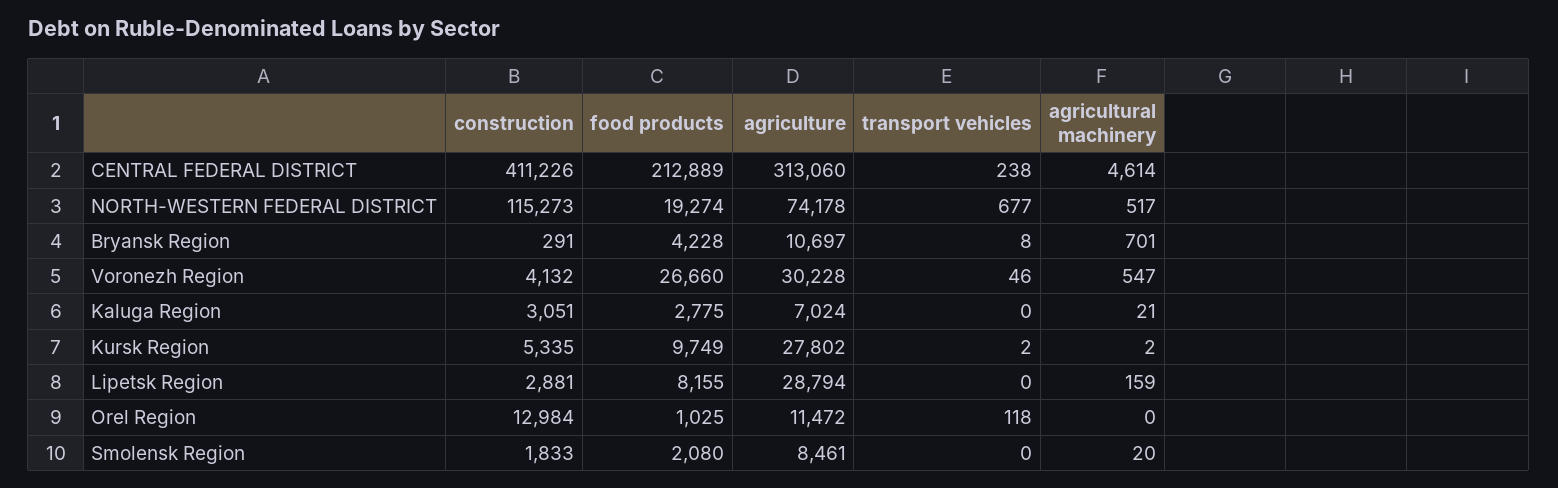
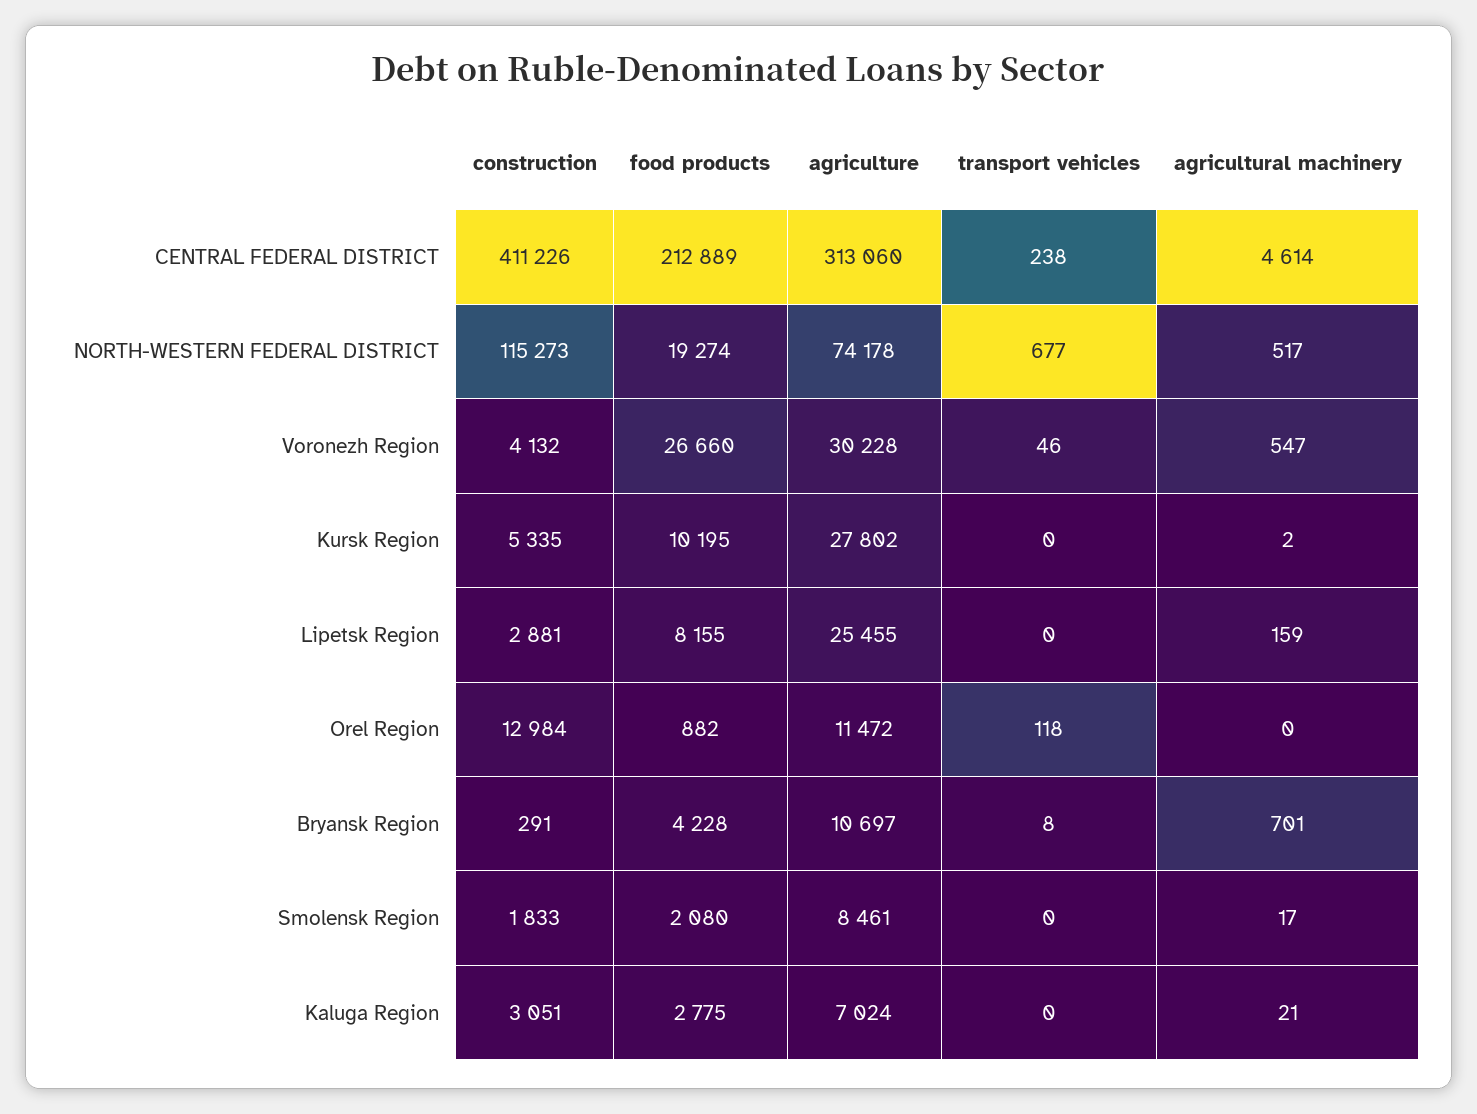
  {
    "construction": {
      "CENTRAL FEDERAL DISTRICT": 411226,
      "NORTH-WESTERN FEDERAL DISTRICT": 115273,
      "Bryansk Region": 291,
      "Voronezh Region": 4132,
      "Kaluga Region": 3051,
      "Kursk Region": 5335,
      "Lipetsk Region": 2881,
      "Orel Region": 12984,
      "Smolensk Region": 1833
    },
    "food products": {
      "CENTRAL FEDERAL DISTRICT": 212889,
      "NORTH-WESTERN FEDERAL DISTRICT": 19274,
      "Bryansk Region": 4228,
      "Voronezh Region": 26660,
      "Kaluga Region": 2775,
-     "Kursk Region": 9749,
+     "Kursk Region": 10195,
      "Lipetsk Region": 8155,
-     "Orel Region": 1025,
+     "Orel Region": 882,
      "Smolensk Region": 2080
    },
    "agriculture": {
      "CENTRAL FEDERAL DISTRICT": 313060,
      "NORTH-WESTERN FEDERAL DISTRICT": 74178,
      "Bryansk Region": 10697,
      "Voronezh Region": 30228,
      "Kaluga Region": 7024,
      "Kursk Region": 27802,
-     "Lipetsk Region": 28794,
+     "Lipetsk Region": 25455,
      "Orel Region": 11472,
      "Smolensk Region": 8461
    },
    "transport vehicles": {
      "CENTRAL FEDERAL DISTRICT": 238,
      "NORTH-WESTERN FEDERAL DISTRICT": 677,
      "Bryansk Region": 8,
      "Voronezh Region": 46,
      "Kaluga Region": 0,
-     "Kursk Region": 2,
+     "Kursk Region": 0,
      "Lipetsk Region": 0,
      "Orel Region": 118,
      "Smolensk Region": 0
    },
    "agricultural machinery": {
      "CENTRAL FEDERAL DISTRICT": 4614,
      "NORTH-WESTERN FEDERAL DISTRICT": 517,
      "Bryansk Region": 701,
      "Voronezh Region": 547,
      "Kaluga Region": 21,
      "Kursk Region": 2,
      "Lipetsk Region": 159,
      "Orel Region": 0,
-     "Smolensk Region": 20
+     "Smolensk Region": 17
    }
  }

